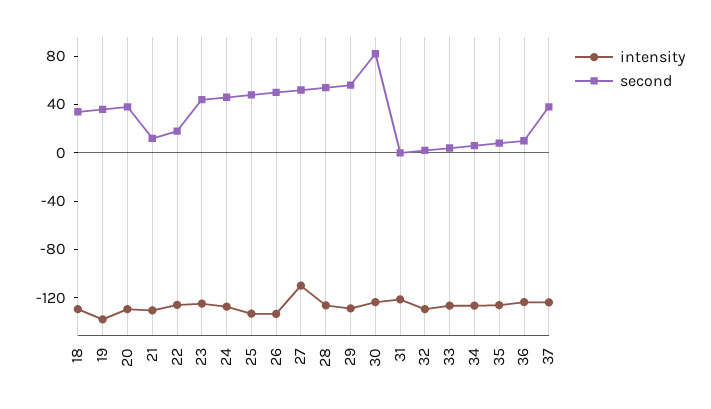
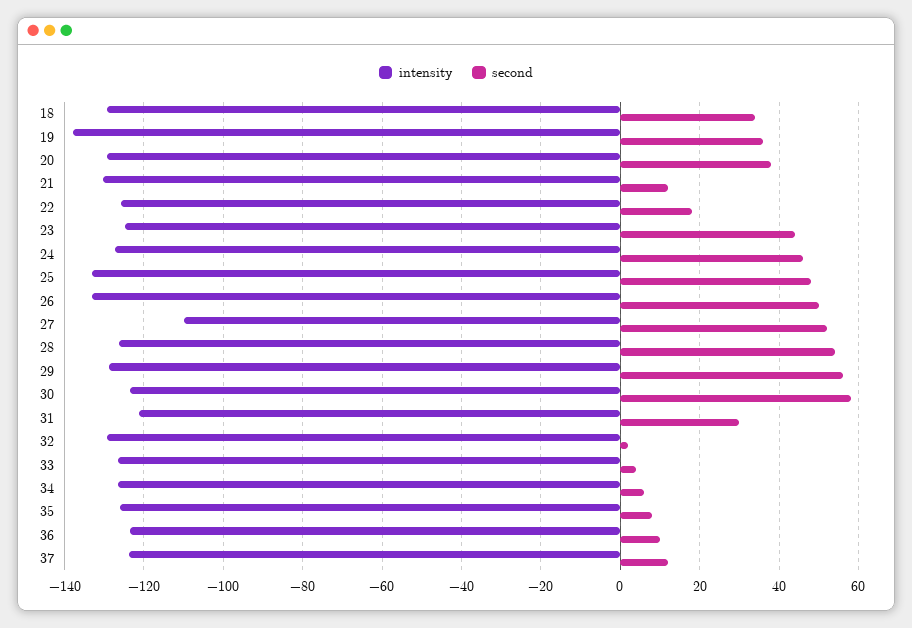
  {
    "intensity": {
      "18": -130,
      "19": -138,
      "20": -130,
      "21": -130,
      "22": -126,
      "23": -124,
      "24": -128,
      "25": -134,
      "26": -134,
      "27": -110,
      "28": -126,
      "29": -128,
      "30": -124,
      "31": -122,
      "32": -130,
      "33": -126,
      "34": -126,
      "35": -126,
      "36": -124,
      "37": -124
    },
    "second": {
      "18": 34,
      "19": 36,
      "20": 38,
      "21": 12,
      "22": 18,
      "23": 44,
      "24": 46,
      "25": 48,
      "26": 50,
      "27": 52,
      "28": 54,
      "29": 56,
-     "30": 80,
+     "30": 58,
-     "31": 0,
+     "31": 30,
      "32": 2,
      "33": 4,
      "34": 6,
      "35": 8,
      "36": 10,
-     "37": 40
+     "37": 12
    }
  }

